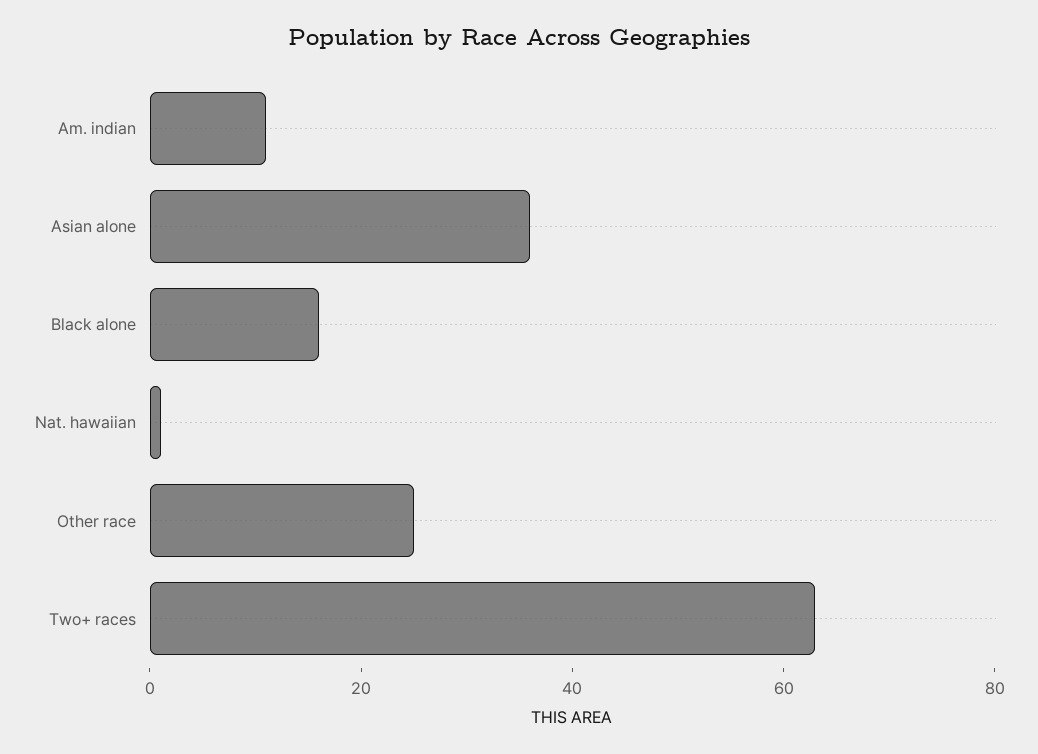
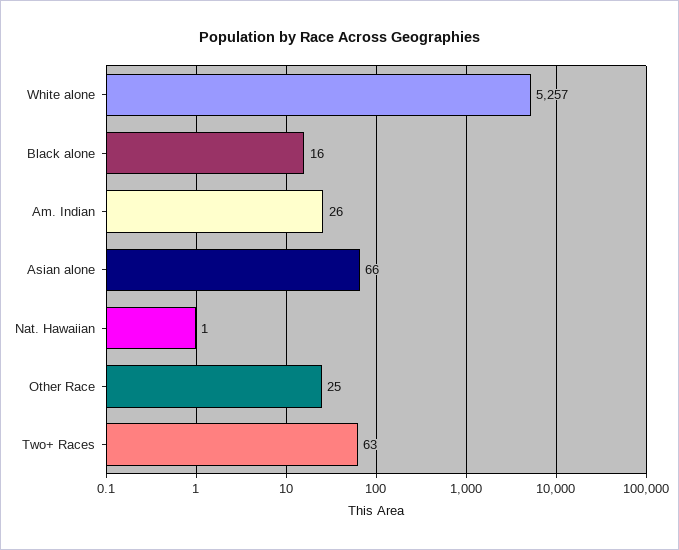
  {
-   "Am. indian": 10,
+   "Am. indian": 26,
-   "Asian alone": 35,
+   "Asian alone": 66,
    "Black alone": 16,
    "Nat. hawaiian": 1,
    "Other race": 25,
-   "Two+ races": 63
+   "Two+ races": 63,
+   "White alone": 5257
  }

